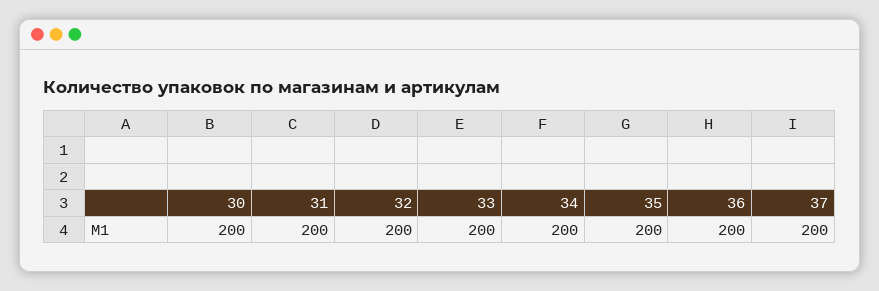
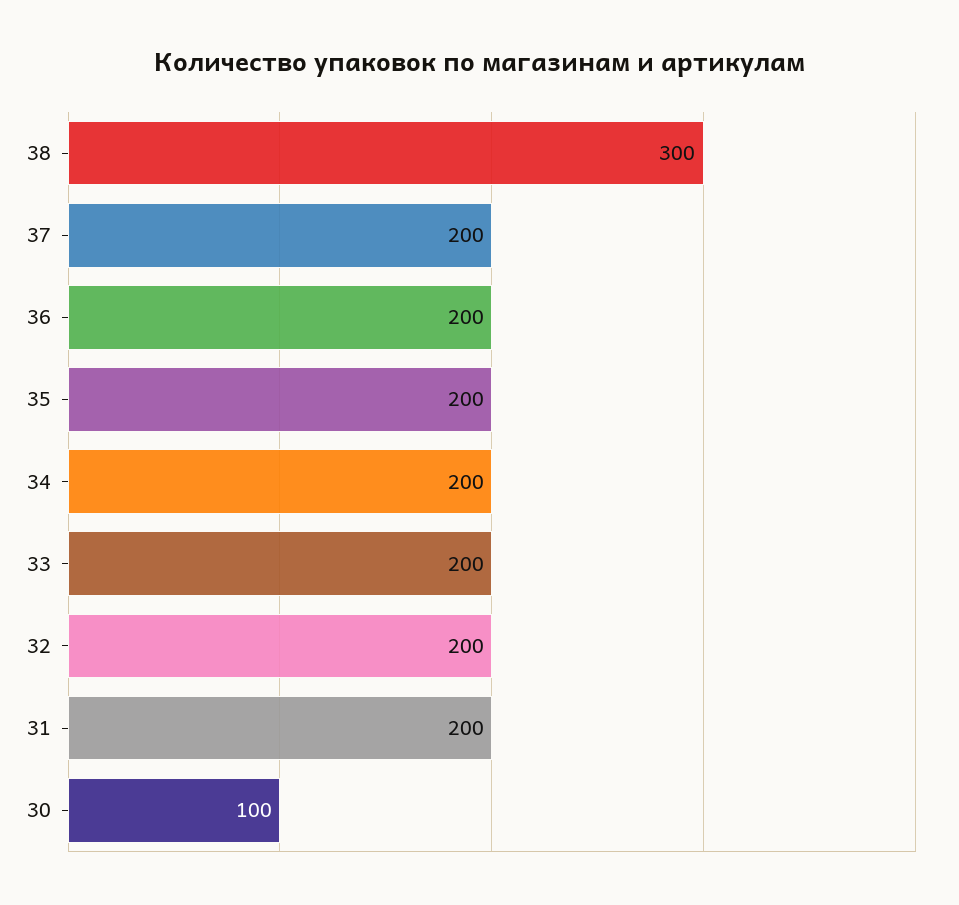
  {
-   "30": 200,
+   "30": 100,
    "31": 200,
    "32": 200,
    "33": 200,
    "34": 200,
    "35": 200,
    "36": 200,
-   "37": 200
+   "37": 200,
+   "38": 300
  }

